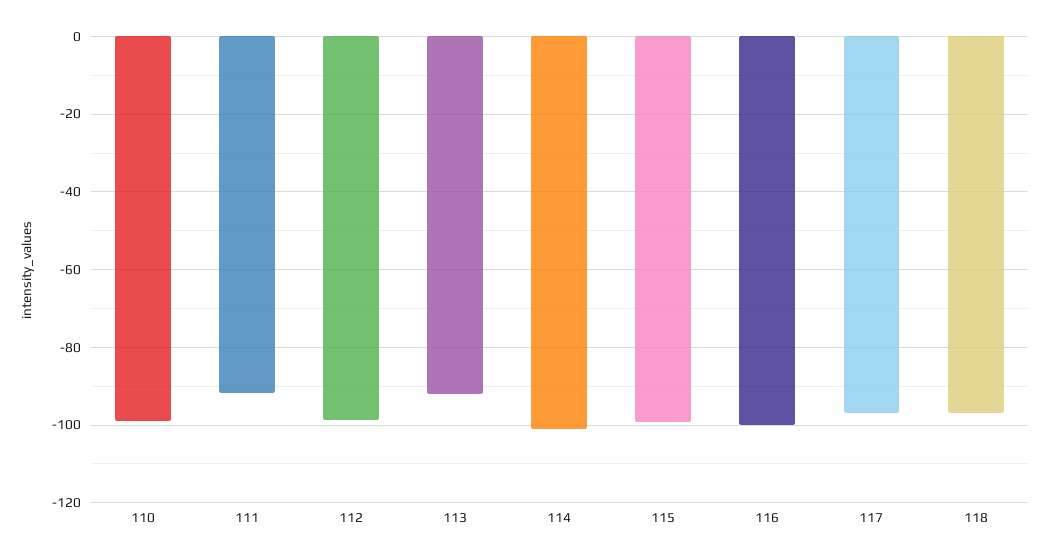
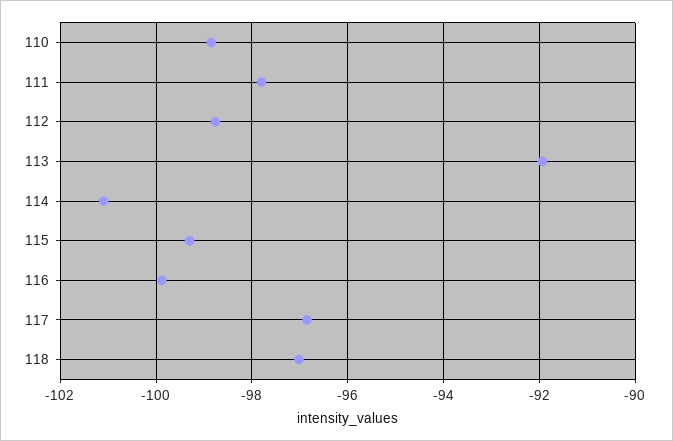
  {
    "110": -98.8,
-   "111": -92,
+   "111": -97.8,
    "112": -98.8,
    "113": -92,
    "114": -101,
    "115": -99.4,
    "116": -99.8,
    "117": -96.8,
    "118": -97
  }

